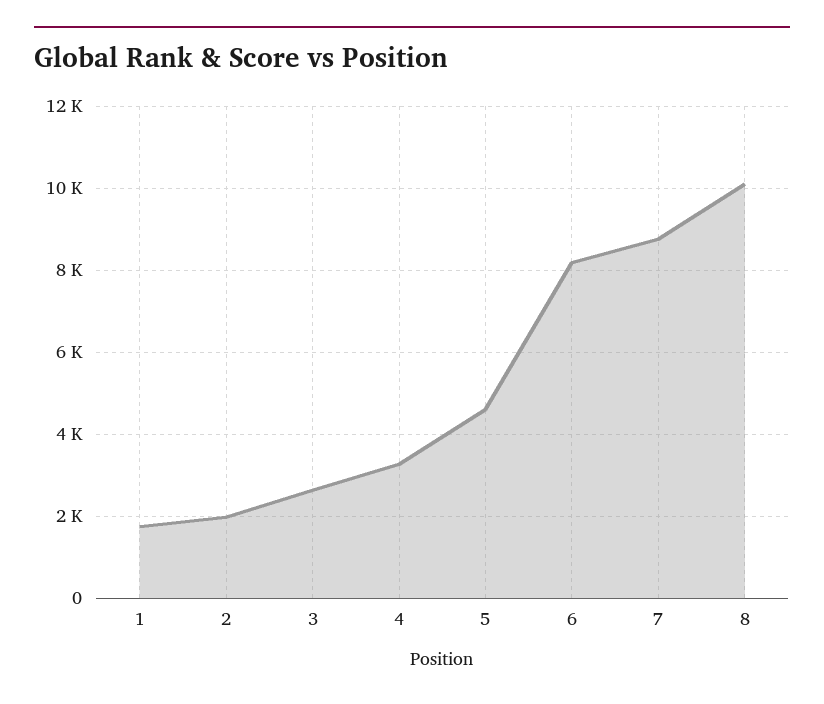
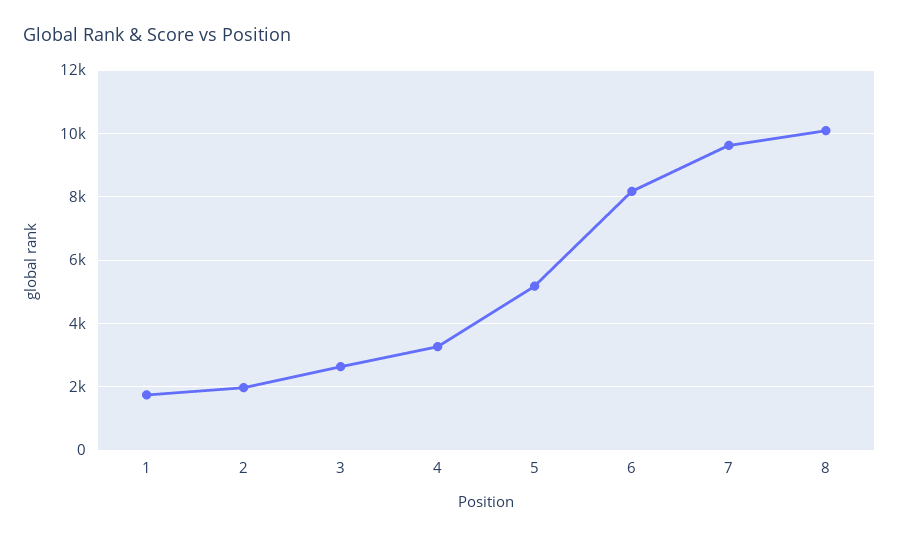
  {
    "1": 1800,
    "2": 2000,
    "3": 2600,
    "4": 3200,
-   "5": 4600,
+   "5": 5200,
    "6": 8200,
-   "7": 8800,
+   "7": 9600,
    "8": 10000
  }

